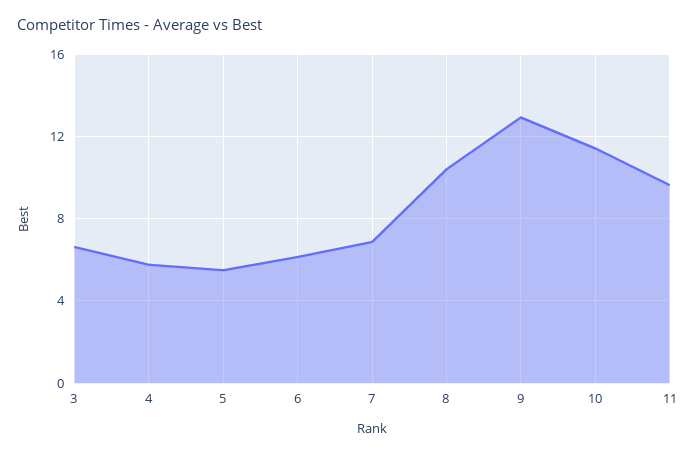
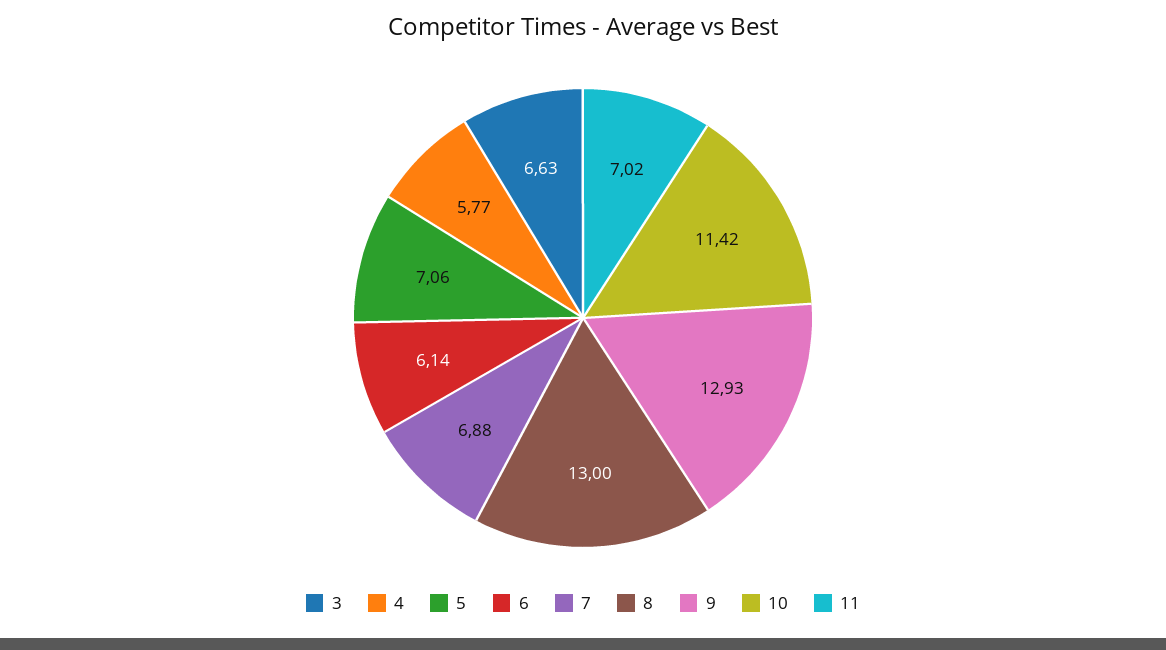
  {
    "3": 6.63,
    "4": 5.77,
-   "5": 5.5,
+   "5": 7.06,
    "6": 6.14,
    "7": 6.88,
-   "8": 10.5,
+   "8": 13,
    "9": 12.93,
    "10": 11.42,
-   "11": 9.5
+   "11": 7.02
  }

